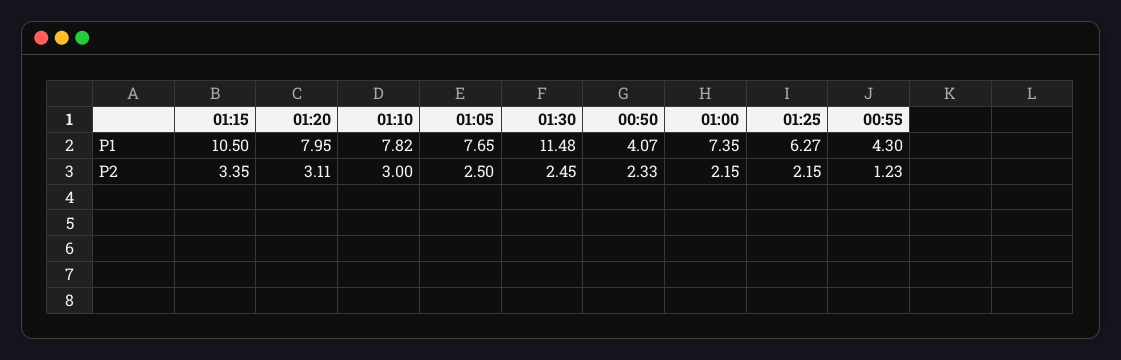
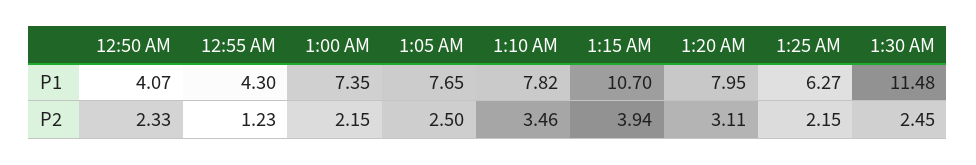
  {
    "01:15": {
-     "P1": 10.5,
+     "P1": 10.7,
-     "P2": 3.35
+     "P2": 3.94
    },
    "01:20": {
      "P1": 7.95,
      "P2": 3.11
    },
    "01:10": {
      "P1": 7.82,
-     "P2": 3
+     "P2": 3.46
    },
    "01:05": {
      "P1": 7.65,
      "P2": 2.5
    },
    "01:30": {
      "P1": 11.48,
      "P2": 2.45
    },
    "00:50": {
      "P1": 4.07,
      "P2": 2.33
    },
    "01:00": {
      "P1": 7.35,
      "P2": 2.15
    },
    "01:25": {
      "P1": 6.27,
      "P2": 2.15
    },
    "00:55": {
      "P1": 4.3,
      "P2": 1.23
    }
  }

